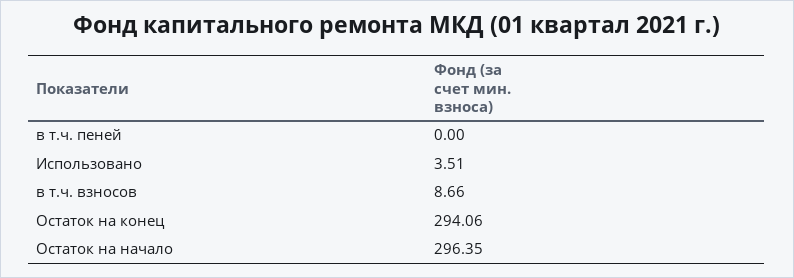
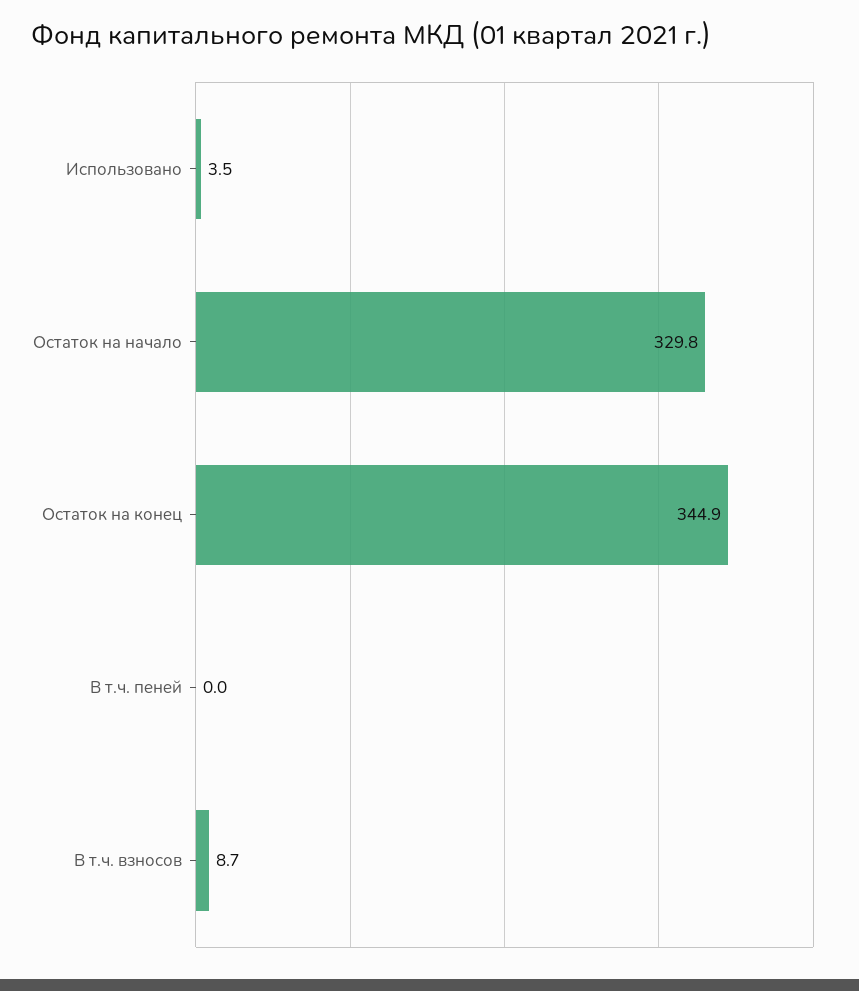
  {
    "в т.ч. пеней": 0,
    "Использовано": 3.51,
    "в т.ч. взносов": 8.66,
-   "Остаток на конец": 294.06,
+   "Остаток на конец": 344.9,
-   "Остаток на начало": 296.35
+   "Остаток на начало": 329.8
  }

